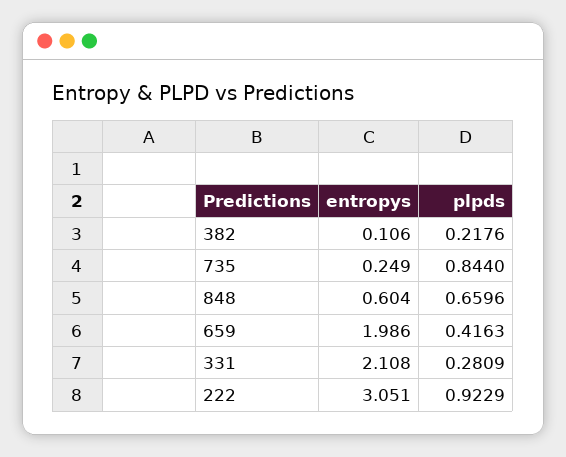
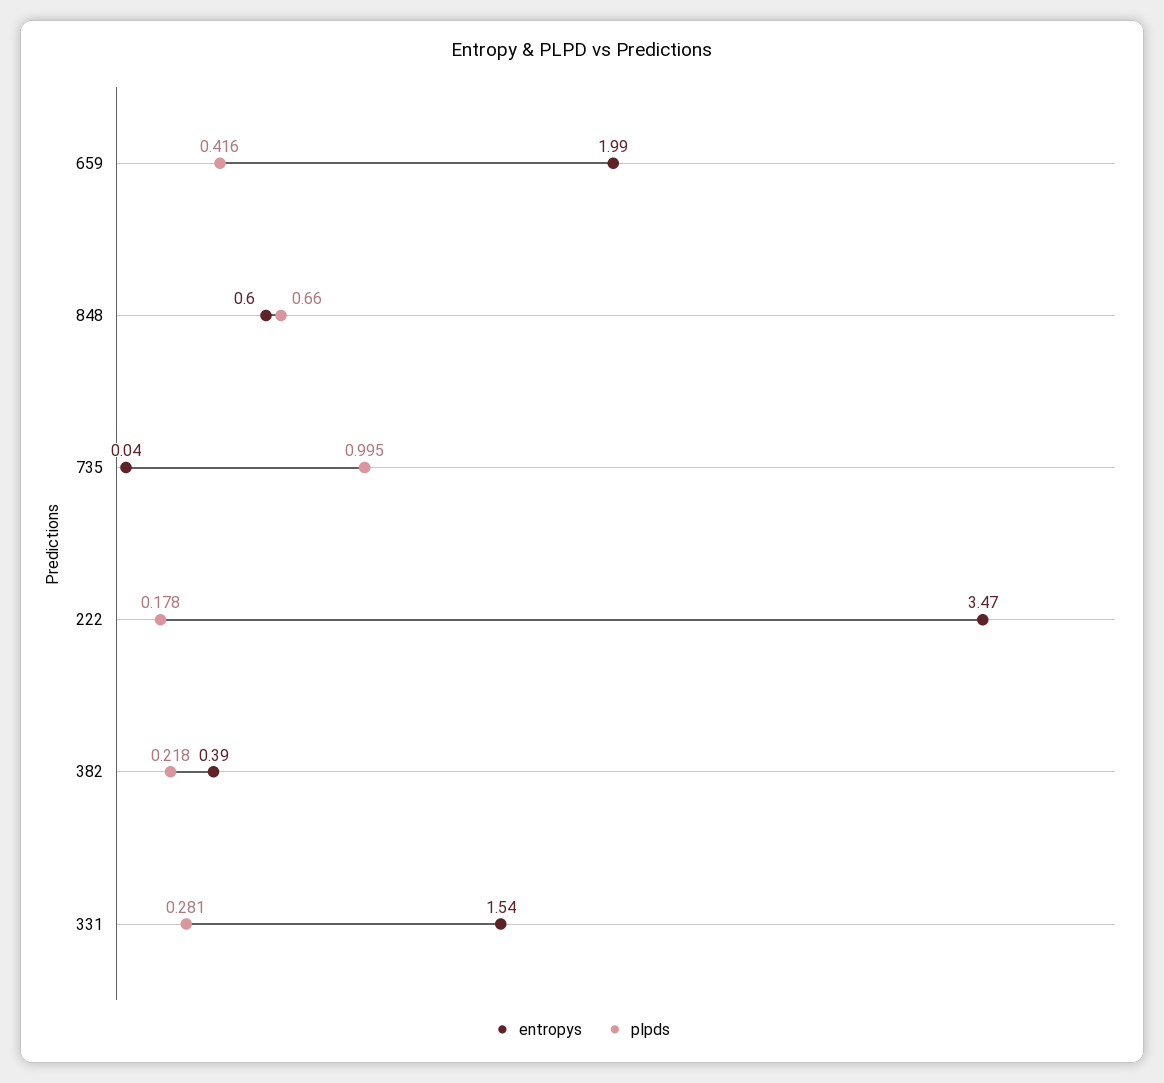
  {
    "entropys": {
-     "382": 0.106,
+     "382": 0.39,
-     "735": 0.249,
+     "735": 0.04,
      "848": 0.604,
      "659": 1.986,
-     "331": 2.108,
+     "331": 1.54,
-     "222": 3.051
+     "222": 3.47
    },
    "plpds": {
      "382": 0.2176,
-     "735": 0.844,
+     "735": 0.995,
      "848": 0.6596,
      "659": 0.4163,
      "331": 0.2809,
-     "222": 0.9229
+     "222": 0.178
    }
  }

